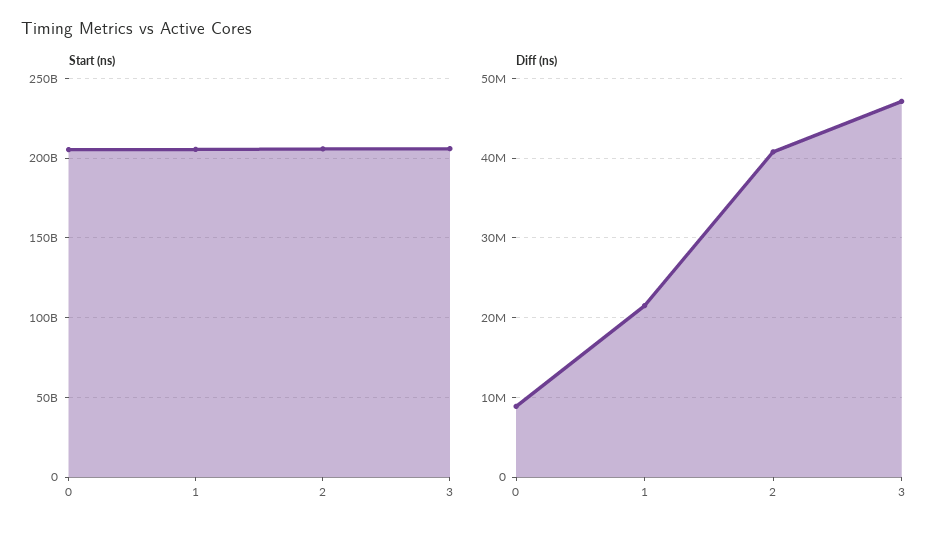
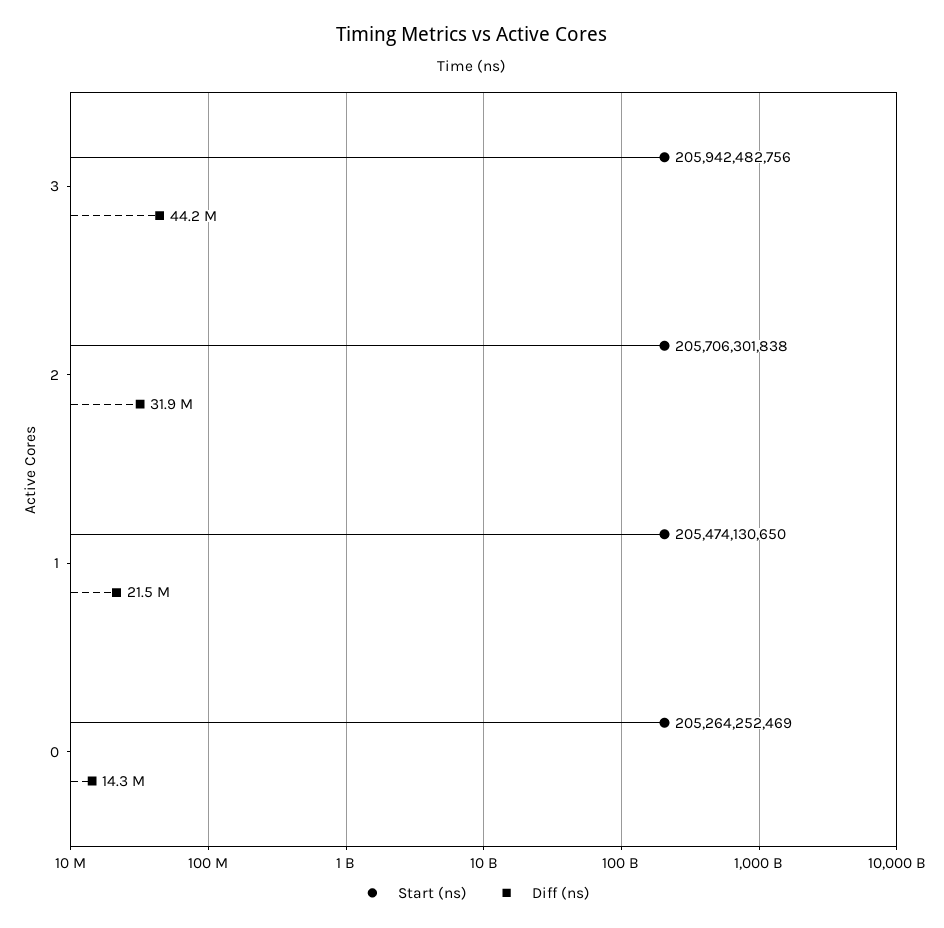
  {
    "Start (ns)": {
      "0": 205264252469,
      "1": 205474130650,
      "2": 205706301838,
      "3": 205942482756
    },
    "Diff (ns)": {
-     "0": 9000000,
+     "0": 14300000,
      "1": 21500000,
-     "2": 41000000,
+     "2": 31900000,
-     "3": 47000000
+     "3": 44200000
    }
  }

